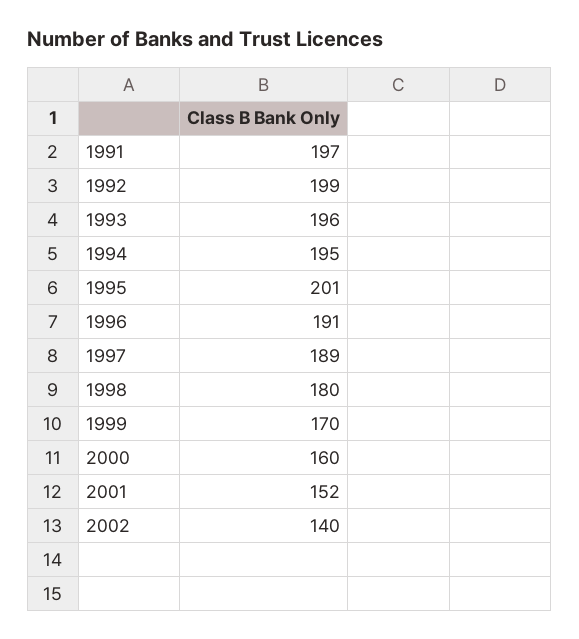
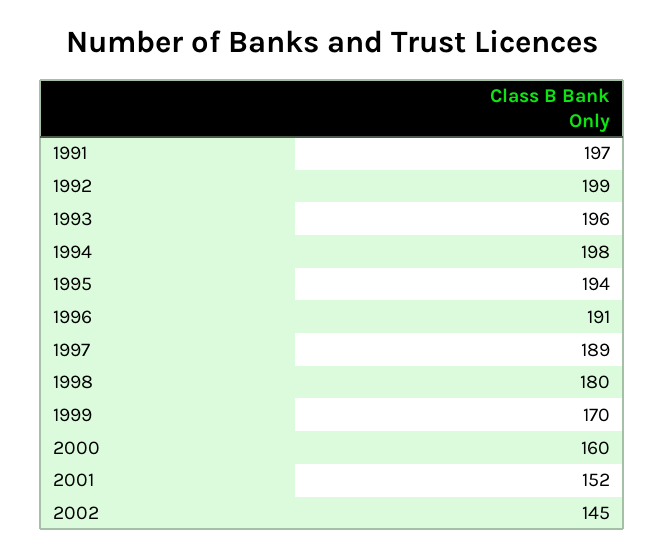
  {
    "1991": 197,
    "1992": 199,
    "1993": 196,
-   "1994": 195,
+   "1994": 198,
-   "1995": 201,
+   "1995": 194,
    "1996": 191,
    "1997": 189,
    "1998": 180,
    "1999": 170,
    "2000": 160,
    "2001": 152,
-   "2002": 140
+   "2002": 145
  }

